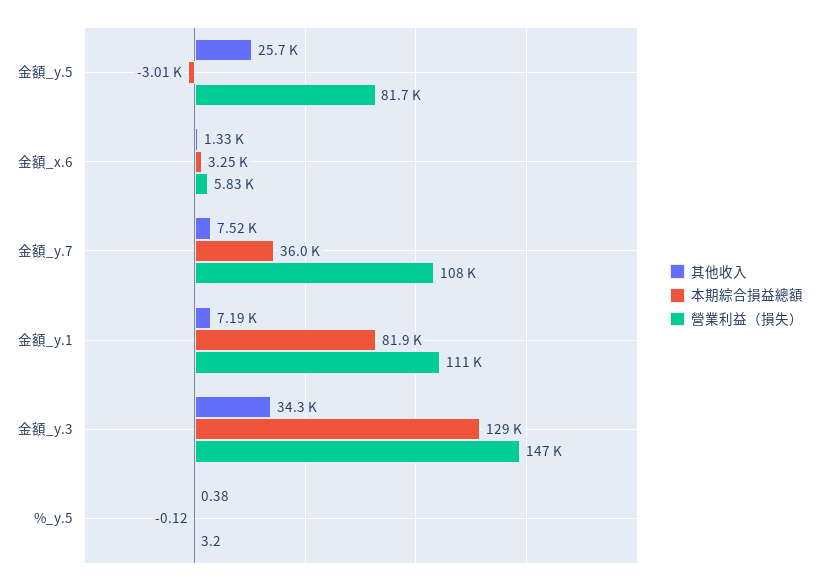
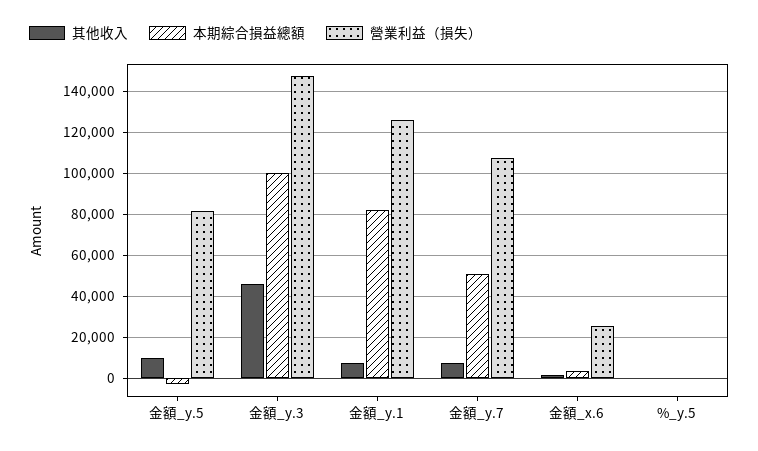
  {
    "其他收入": {
-     "金額_y.5": 25700,
+     "金額_y.5": 10000,
      "金額_x.6": 1330,
      "金額_y.7": 7520,
      "金額_y.1": 7190,
-     "金額_y.3": 34300,
+     "金額_y.3": 45000,
      "%_y.5": 0.38
    },
    "本期綜合損益總額": {
      "金額_y.5": -3010,
      "金額_x.6": 3250,
-     "金額_y.7": 36000,
+     "金額_y.7": 50000,
      "金額_y.1": 81900,
-     "金額_y.3": 129000,
+     "金額_y.3": 100000,
      "%_y.5": -0.12
    },
    "營業利益（損失）": {
      "金額_y.5": 81700,
-     "金額_x.6": 5830,
+     "金額_x.6": 25000,
      "金額_y.7": 108000,
-     "金額_y.1": 111000,
+     "金額_y.1": 125000,
      "金額_y.3": 147000,
      "%_y.5": 3.2
    }
  }

